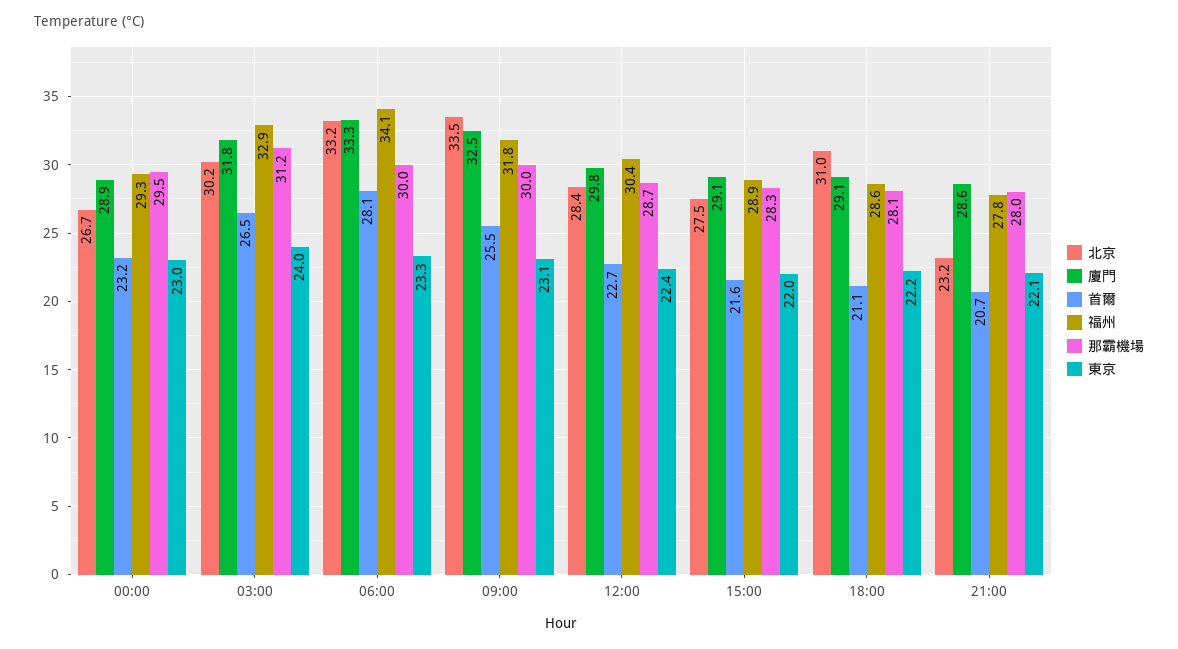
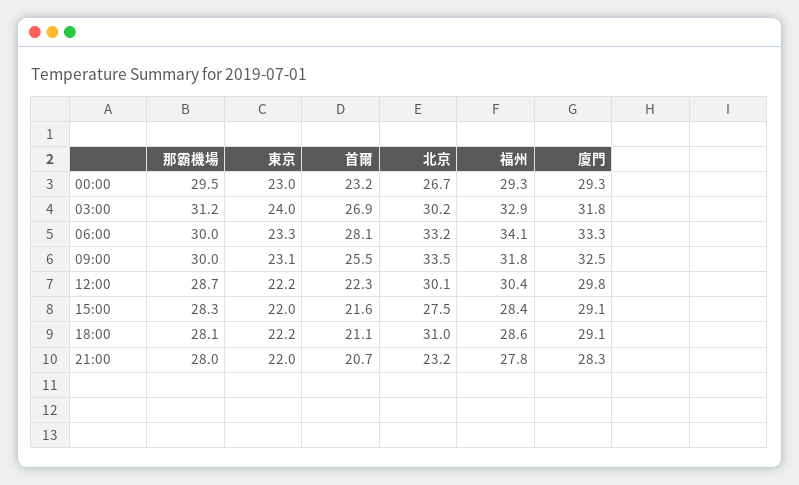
  {
    "北京": {
      "00:00": 26.7,
      "03:00": 30.2,
      "06:00": 33.2,
      "09:00": 33.5,
-     "12:00": 28.4,
+     "12:00": 30.1,
      "15:00": 27.5,
      "18:00": 31,
      "21:00": 23.2
    },
    "廈門": {
-     "00:00": 28.9,
+     "00:00": 29.3,
      "03:00": 31.8,
      "06:00": 33.3,
      "09:00": 32.5,
      "12:00": 29.8,
      "15:00": 29.1,
      "18:00": 29.1,
-     "21:00": 28.6
+     "21:00": 28.3
    },
    "首爾": {
      "00:00": 23.2,
-     "03:00": 26.5,
+     "03:00": 26.9,
      "06:00": 28.1,
      "09:00": 25.5,
-     "12:00": 22.7,
+     "12:00": 22.3,
      "15:00": 21.6,
      "18:00": 21.1,
      "21:00": 20.7
    },
    "福州": {
      "00:00": 29.3,
      "03:00": 32.9,
      "06:00": 34.1,
      "09:00": 31.8,
      "12:00": 30.4,
-     "15:00": 28.9,
+     "15:00": 28.4,
      "18:00": 28.6,
      "21:00": 27.8
    },
    "那霸機場": {
      "00:00": 29.5,
      "03:00": 31.2,
      "06:00": 30,
      "09:00": 30,
      "12:00": 28.7,
      "15:00": 28.3,
      "18:00": 28.1,
      "21:00": 28
    },
    "東京": {
      "00:00": 23,
      "03:00": 24,
      "06:00": 23.3,
      "09:00": 23.1,
-     "12:00": 22.4,
+     "12:00": 22.2,
      "15:00": 22,
      "18:00": 22.2,
-     "21:00": 22.1
+     "21:00": 22
    }
  }

